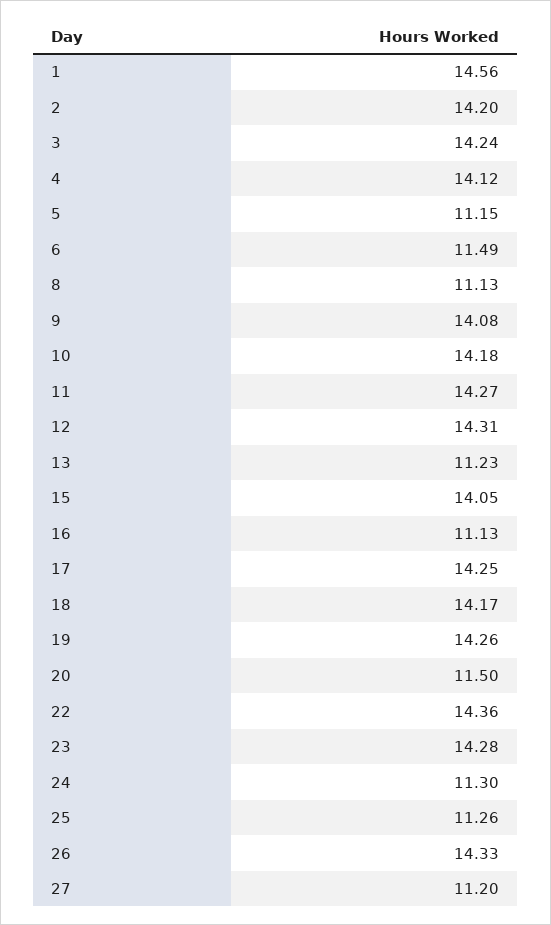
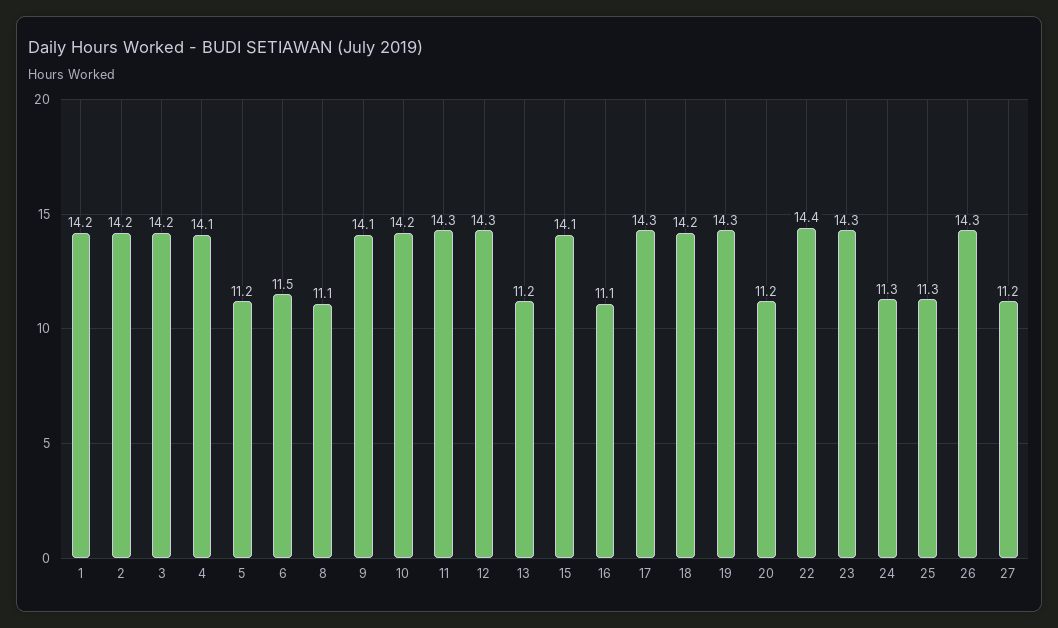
  {
-   "1": 14.56,
+   "1": 14.2,
    "2": 14.2,
    "3": 14.24,
    "4": 14.12,
    "5": 11.15,
    "6": 11.49,
    "8": 11.13,
    "9": 14.08,
    "10": 14.18,
    "11": 14.27,
    "12": 14.31,
    "13": 11.23,
    "15": 14.05,
    "16": 11.13,
    "17": 14.25,
    "18": 14.17,
    "19": 14.26,
-   "20": 11.5,
+   "20": 11.2,
    "22": 14.36,
    "23": 14.28,
    "24": 11.3,
    "25": 11.26,
    "26": 14.33,
    "27": 11.2
  }

